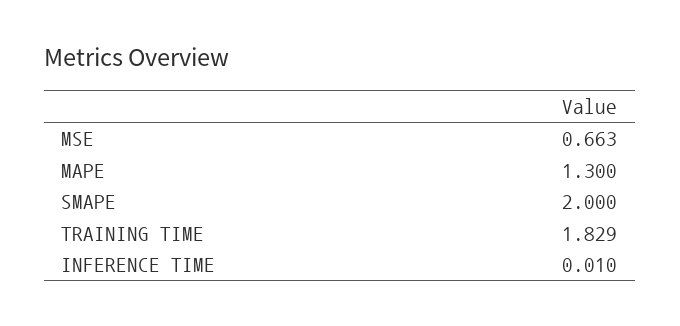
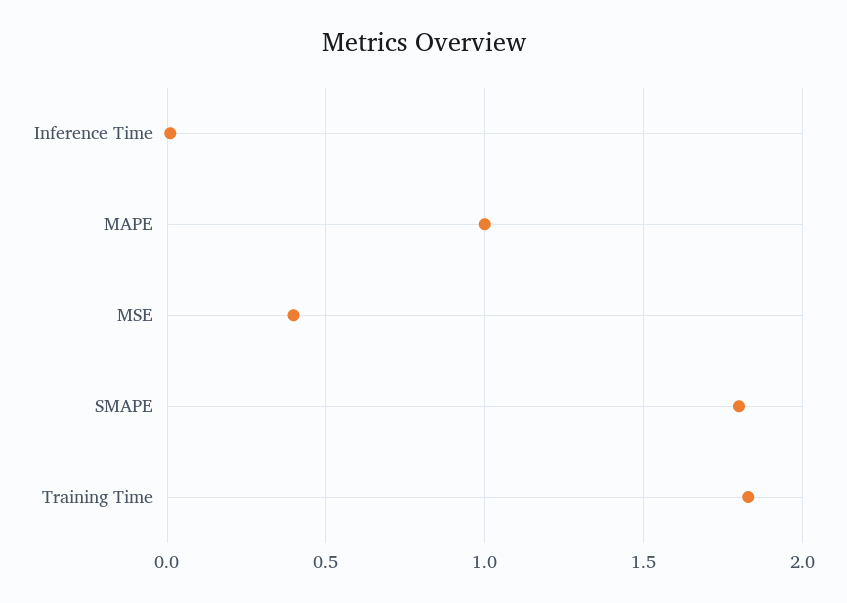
  {
-   "MSE": 0.663,
+   "MSE": 0.4,
-   "MAPE": 1.3,
+   "MAPE": 1,
-   "SMAPE": 2,
+   "SMAPE": 1.8,
    "TRAINING TIME": 1.829,
    "INFERENCE TIME": 0.01
  }

